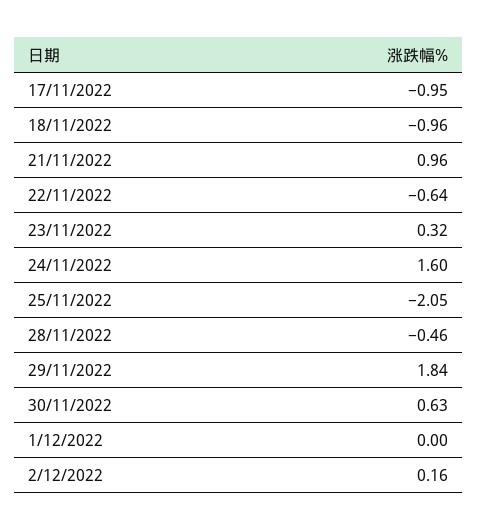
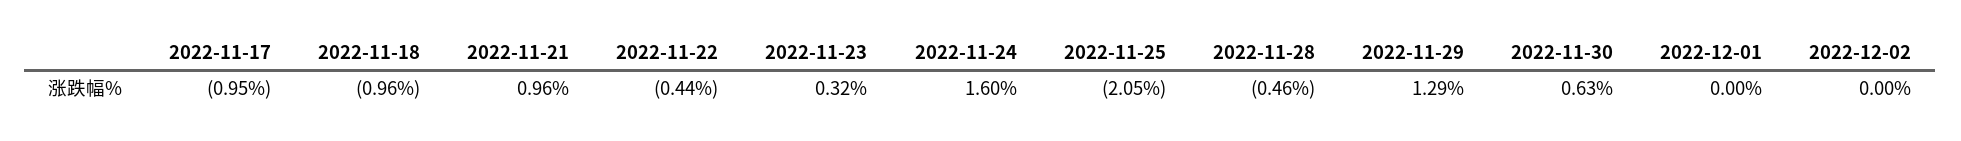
  {
    "17/11/2022": -0.95,
    "18/11/2022": -0.96,
    "21/11/2022": 0.96,
-   "22/11/2022": -0.64,
+   "22/11/2022": -0.44,
    "23/11/2022": 0.32,
    "24/11/2022": 1.6,
    "25/11/2022": -2.05,
    "28/11/2022": -0.46,
-   "29/11/2022": 1.84,
+   "29/11/2022": 1.29,
    "30/11/2022": 0.63,
    "1/12/2022": 0,
-   "2/12/2022": 0.16
+   "2/12/2022": 0
  }

